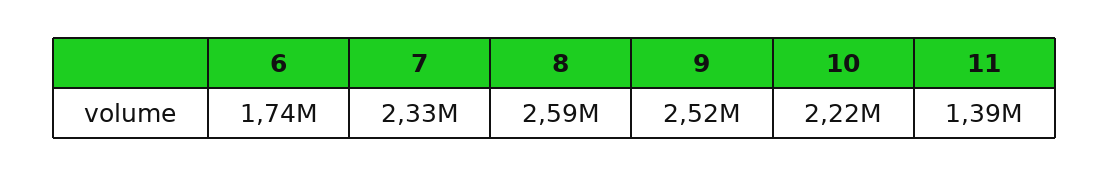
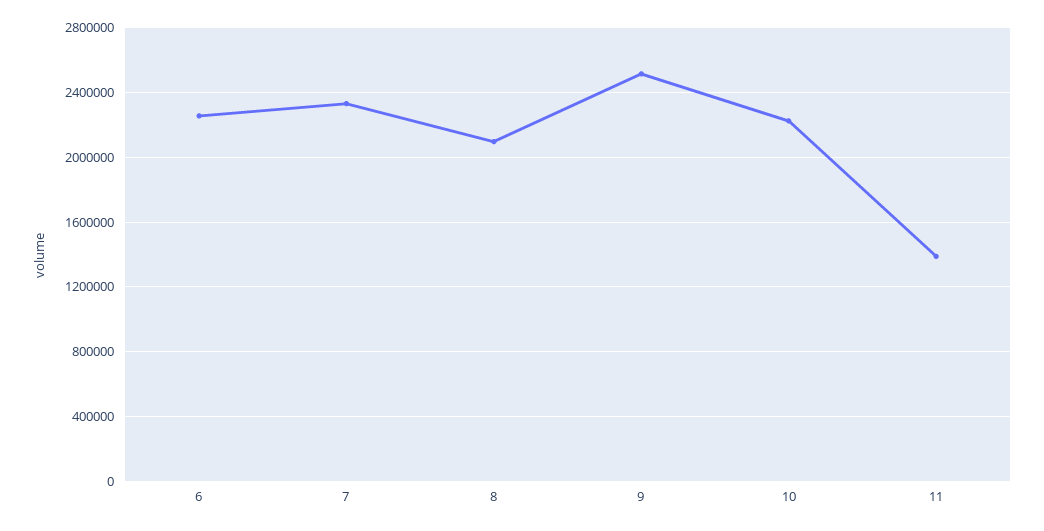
  {
-   "6": 1740000,
+   "6": 2250000,
    "7": 2330000,
-   "8": 2590000,
+   "8": 2100000,
    "9": 2520000,
    "10": 2220000,
    "11": 1390000
  }

